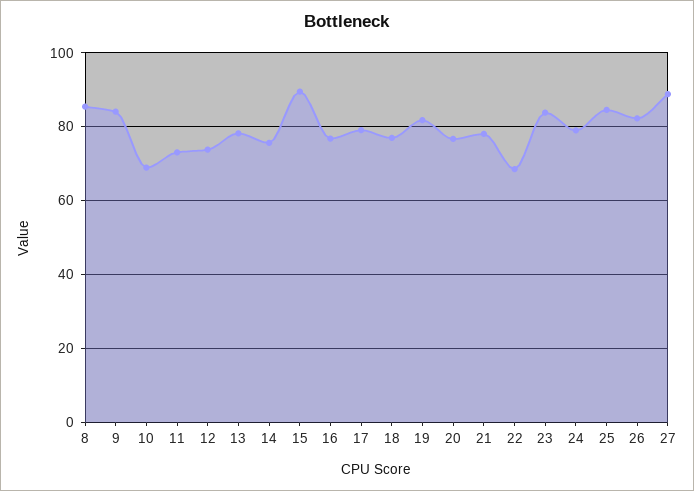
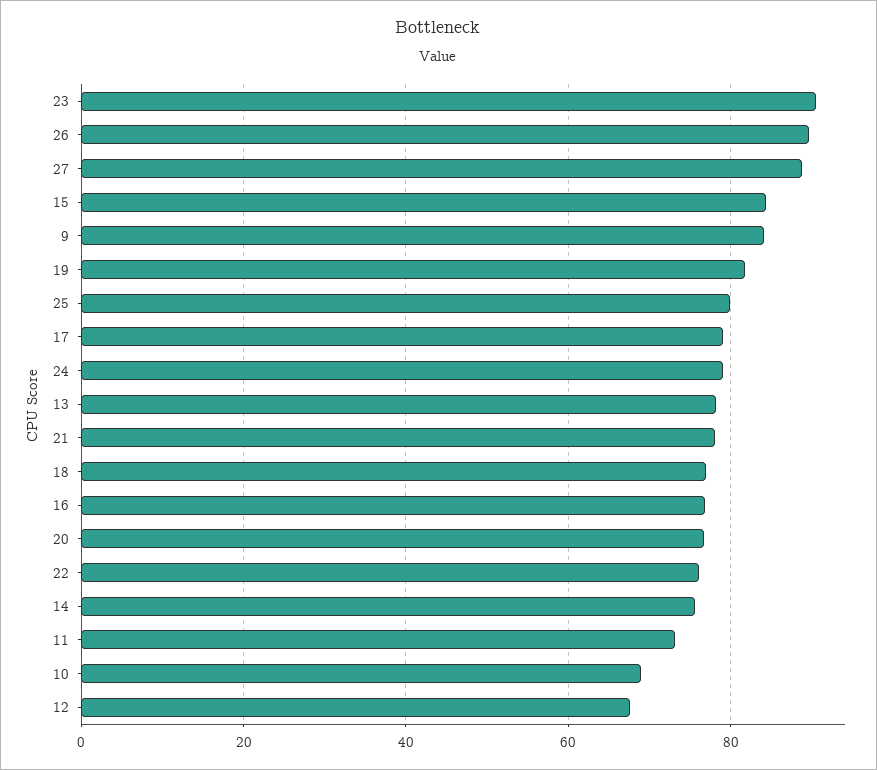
  {
-   "8": 86,
    "9": 84,
    "10": 68,
    "11": 74,
-   "12": 74,
+   "12": 68,
    "13": 78,
    "14": 76,
-   "15": 90,
+   "15": 84,
    "16": 76,
    "17": 80,
    "18": 78,
    "19": 82,
    "20": 76,
    "21": 78,
-   "22": 68,
+   "22": 76,
-   "23": 84,
+   "23": 90,
    "24": 80,
-   "25": 84,
+   "25": 80,
-   "26": 82,
+   "26": 90,
    "27": 88
  }

